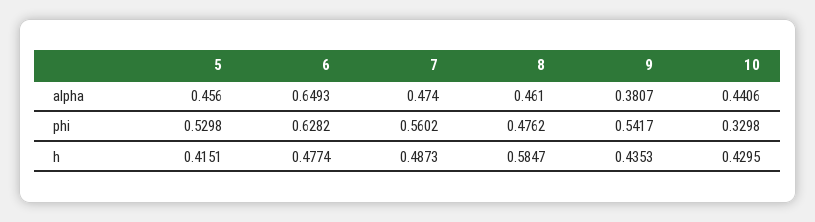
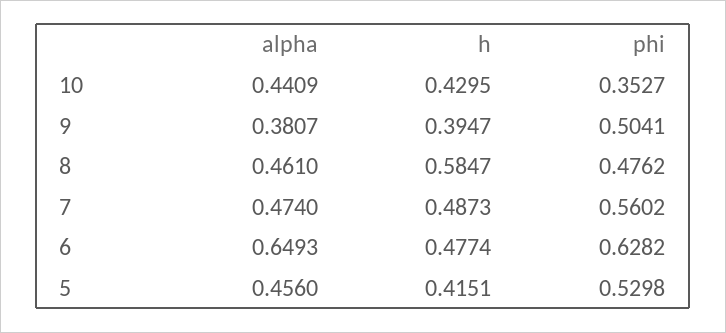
  {
    "5": {
      "alpha": 0.456,
      "phi": 0.5298,
      "h": 0.4151
    },
    "6": {
      "alpha": 0.6493,
      "phi": 0.6282,
      "h": 0.4774
    },
    "7": {
      "alpha": 0.474,
      "phi": 0.5602,
      "h": 0.4873
    },
    "8": {
      "alpha": 0.461,
      "phi": 0.4762,
      "h": 0.5847
    },
    "9": {
      "alpha": 0.3807,
-     "phi": 0.5417,
+     "phi": 0.5041,
-     "h": 0.4353
+     "h": 0.3947
    },
    "10": {
-     "alpha": 0.4406,
+     "alpha": 0.4409,
-     "phi": 0.3298,
+     "phi": 0.3527,
      "h": 0.4295
    }
  }

